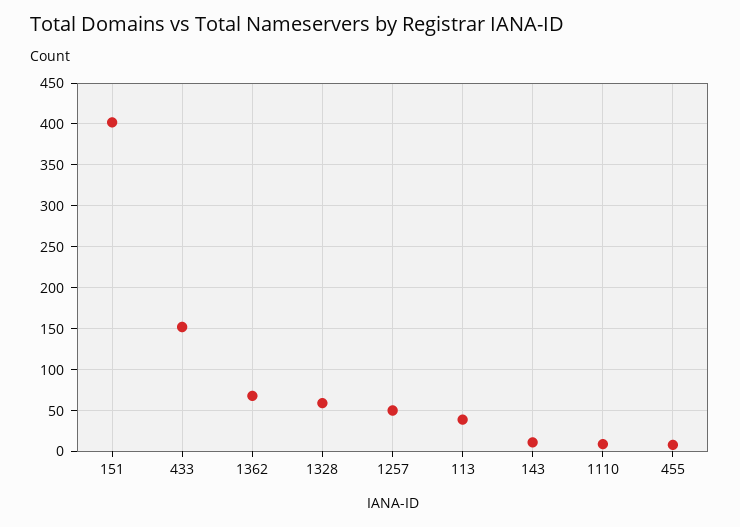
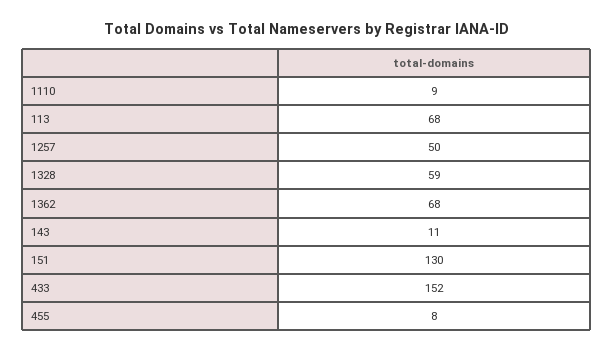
  {
-   "151": 400,
+   "151": 130,
    "433": 152,
    "1362": 68,
    "1328": 59,
    "1257": 50,
-   "113": 40,
+   "113": 68,
    "143": 11,
    "1110": 9,
    "455": 8
  }

